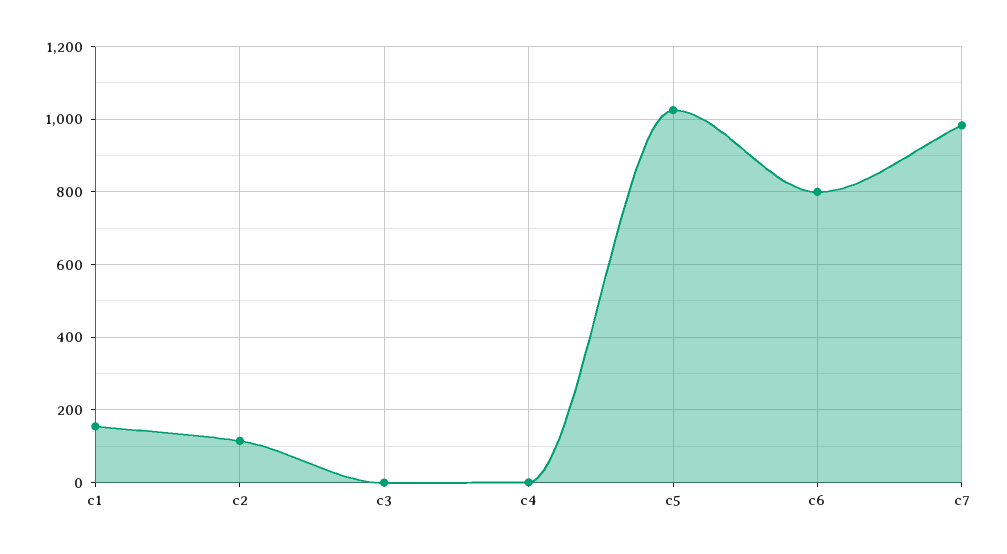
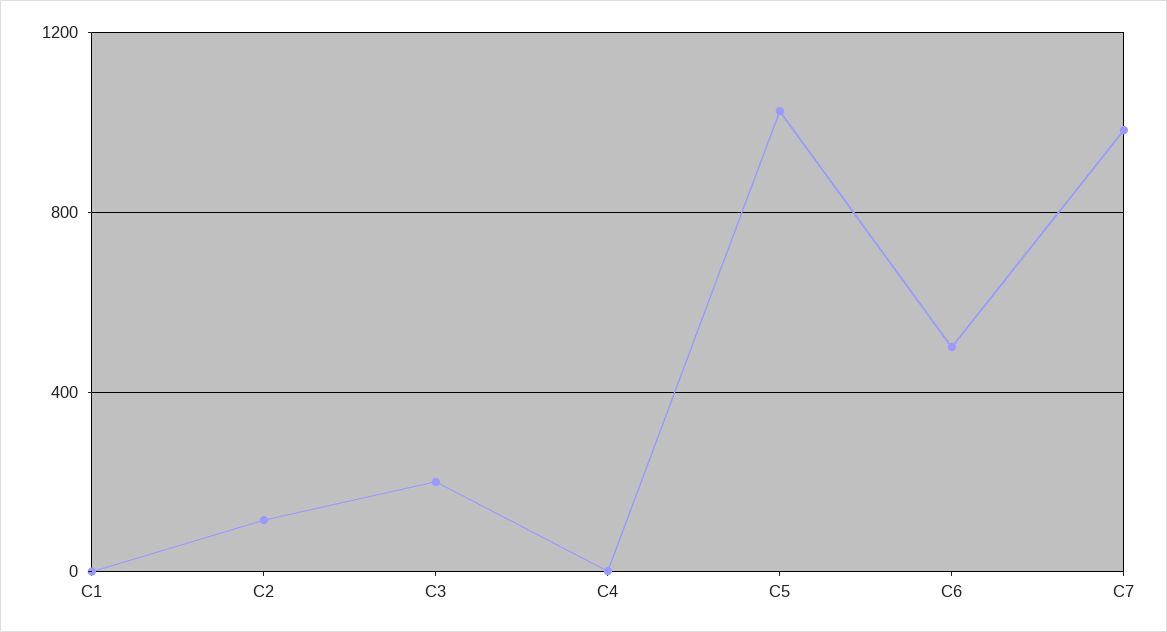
  {
-   "c1": 160,
+   "c1": 0,
    "c2": 120,
-   "c3": 0,
+   "c3": 200,
    "c4": 0,
    "c5": 1020,
-   "c6": 800,
+   "c6": 500,
    "c7": 980
  }

